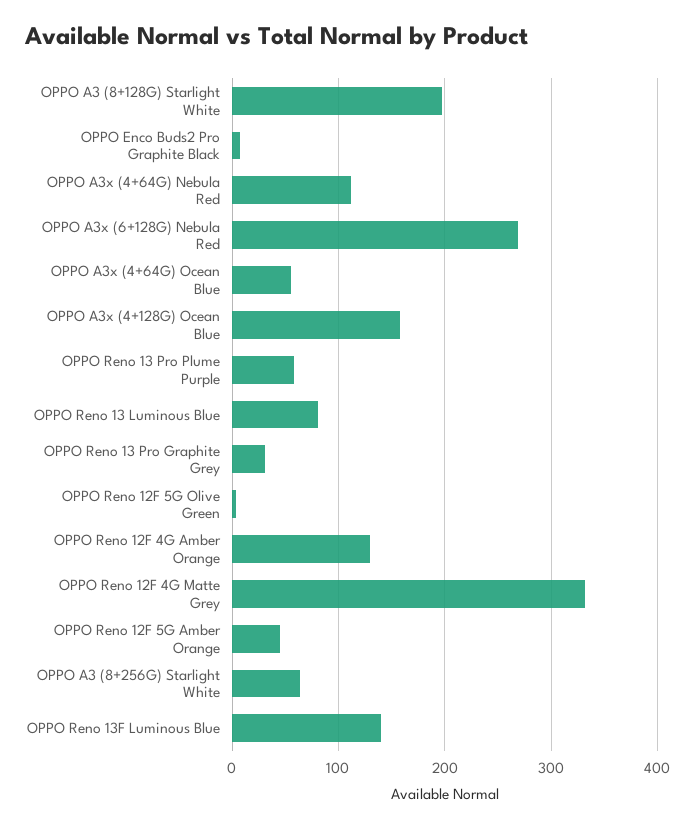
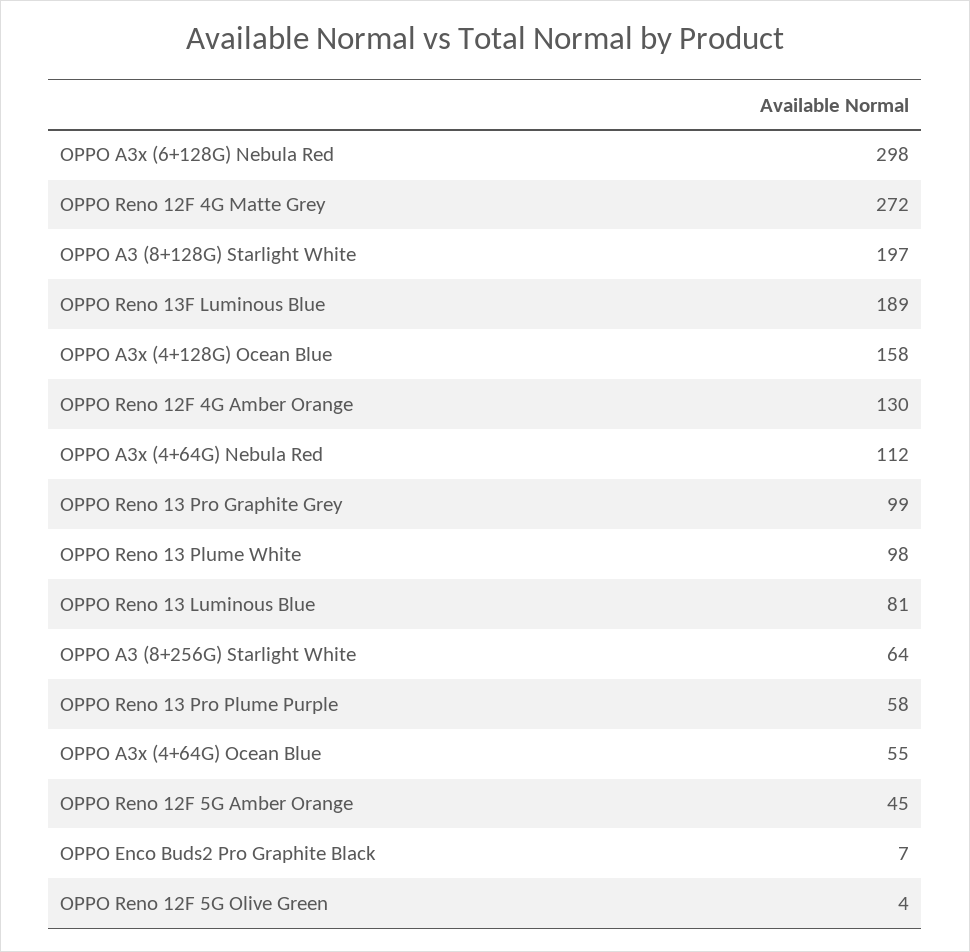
  {
    "OPPO A3 (8+128G) Starlight White": 197,
    "OPPO Enco Buds2 Pro Graphite Black": 7,
    "OPPO A3x (4+64G) Nebula Red": 112,
-   "OPPO A3x (6+128G) Nebula Red": 270,
+   "OPPO A3x (6+128G) Nebula Red": 298,
    "OPPO A3x (4+64G) Ocean Blue": 55,
    "OPPO A3x (4+128G) Ocean Blue": 158,
    "OPPO Reno 13 Pro Plume Purple": 58,
    "OPPO Reno 13 Luminous Blue": 81,
-   "OPPO Reno 13 Pro Graphite Grey": 30,
+   "OPPO Reno 13 Pro Graphite Grey": 99,
    "OPPO Reno 12F 5G Olive Green": 4,
    "OPPO Reno 12F 4G Amber Orange": 130,
-   "OPPO Reno 12F 4G Matte Grey": 330,
+   "OPPO Reno 12F 4G Matte Grey": 272,
    "OPPO Reno 12F 5G Amber Orange": 45,
    "OPPO A3 (8+256G) Starlight White": 64,
-   "OPPO Reno 13F Luminous Blue": 140
+   "OPPO Reno 13F Luminous Blue": 189,
+   "OPPO Reno 13 Plume White": 98
  }

